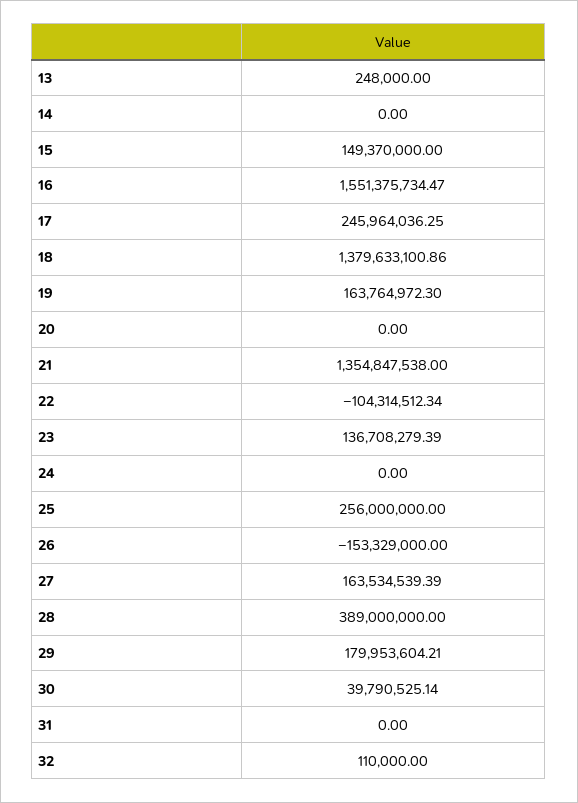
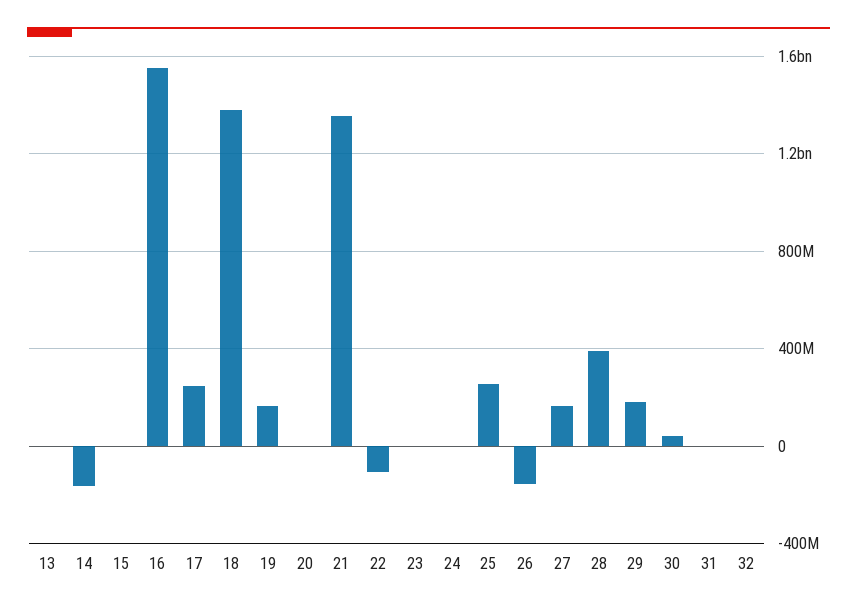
  {
    "13": 248000,
-   "14": 0,
+   "14": -150000000,
-   "15": 149370000,
+   "15": 0,
    "16": 1551375734.47,
    "17": 245964036.25,
    "18": 1379633100.86,
    "19": 163764972.3,
    "20": 0,
    "21": 1354847538,
    "22": -104314512.34,
-   "23": 136708279.39,
+   "23": 0,
    "24": 0,
    "25": 256000000,
    "26": -153329000,
    "27": 163534539.39,
    "28": 389000000,
    "29": 179953604.21,
    "30": 39790525.14,
    "31": 0,
    "32": 110000
  }

